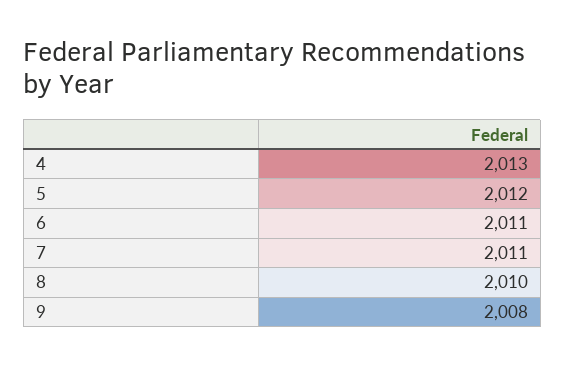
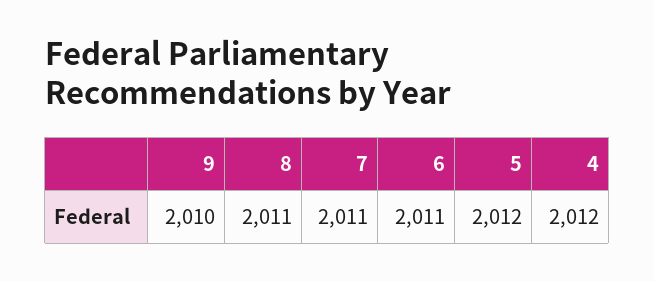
  {
-   "4": 2013,
+   "4": 2012,
    "5": 2012,
    "6": 2011,
    "7": 2011,
-   "8": 2010,
+   "8": 2011,
-   "9": 2008
+   "9": 2010
  }

